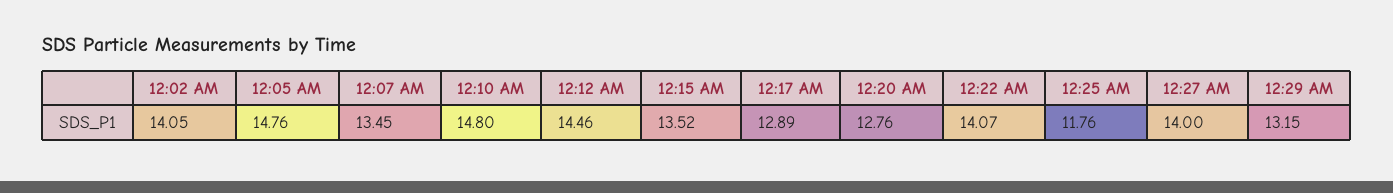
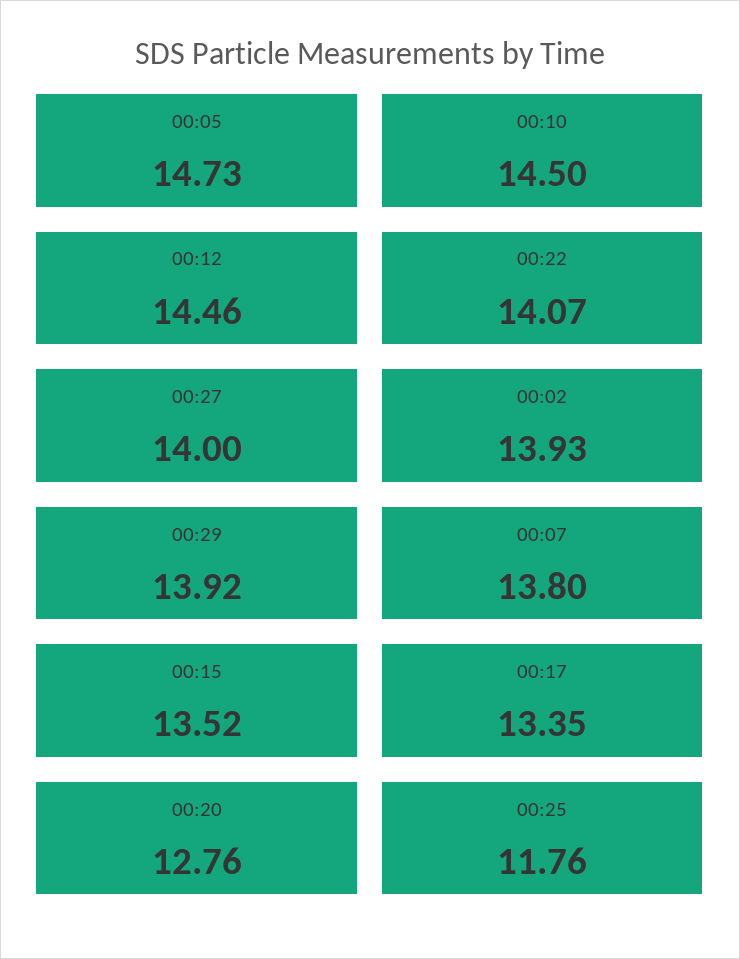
  {
-   "12:02 AM": 14.05,
+   "12:02 AM": 13.93,
-   "12:05 AM": 14.76,
+   "12:05 AM": 14.73,
-   "12:07 AM": 13.45,
+   "12:07 AM": 13.8,
-   "12:10 AM": 14.8,
+   "12:10 AM": 14.5,
    "12:12 AM": 14.46,
    "12:15 AM": 13.52,
-   "12:17 AM": 12.89,
+   "12:17 AM": 13.35,
    "12:20 AM": 12.76,
    "12:22 AM": 14.07,
    "12:25 AM": 11.76,
    "12:27 AM": 14,
-   "12:29 AM": 13.15
+   "12:29 AM": 13.92
  }

